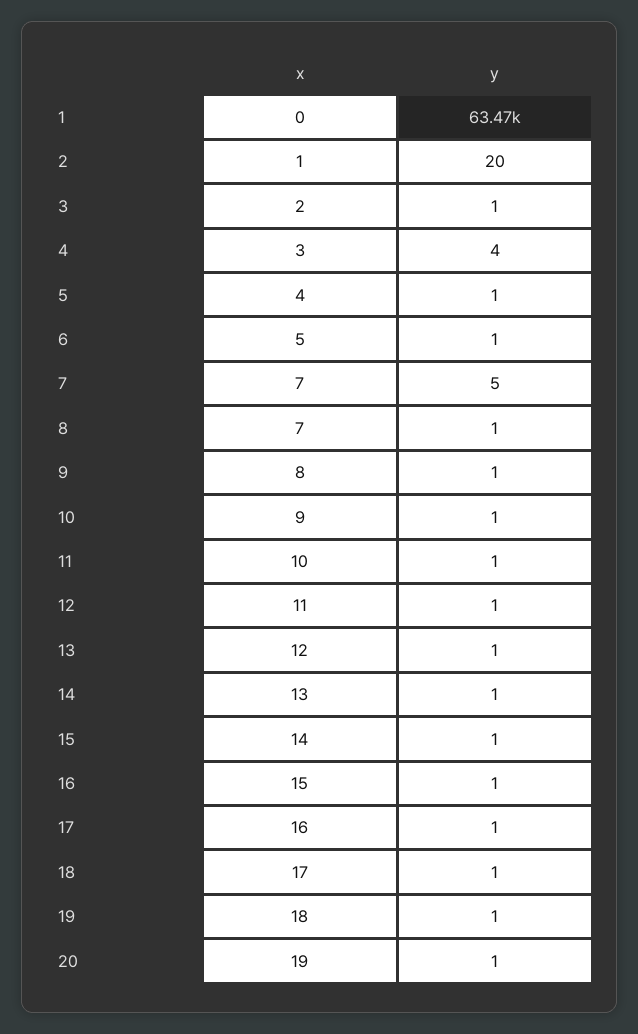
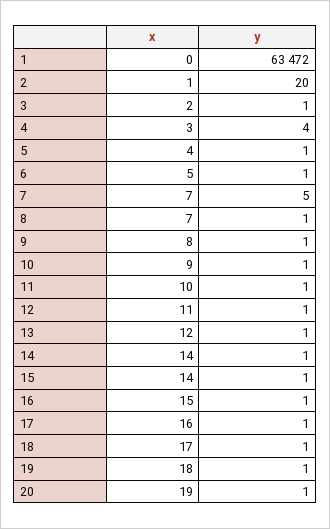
  {
    "x": {
      "1": 0,
      "2": 1,
      "3": 2,
      "4": 3,
      "5": 4,
      "6": 5,
      "7": 7,
      "8": 7,
      "9": 8,
      "10": 9,
      "11": 10,
      "12": 11,
      "13": 12,
-     "14": 13,
+     "14": 14,
      "15": 14,
      "16": 15,
      "17": 16,
      "18": 17,
      "19": 18,
      "20": 19
    },
    "y": {
      "1": 63472,
      "2": 20,
      "3": 1,
      "4": 4,
      "5": 1,
      "6": 1,
      "7": 5,
      "8": 1,
      "9": 1,
      "10": 1,
      "11": 1,
      "12": 1,
      "13": 1,
      "14": 1,
      "15": 1,
      "16": 1,
      "17": 1,
      "18": 1,
      "19": 1,
      "20": 1
    }
  }

